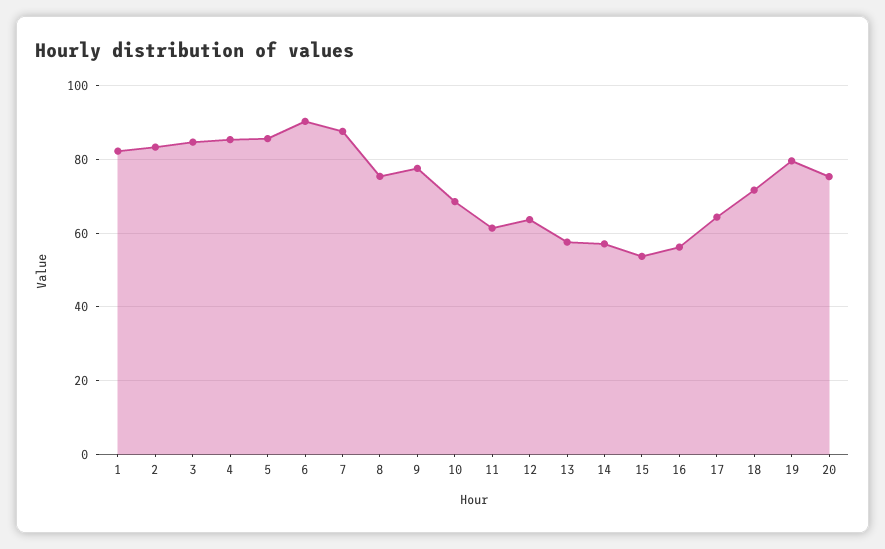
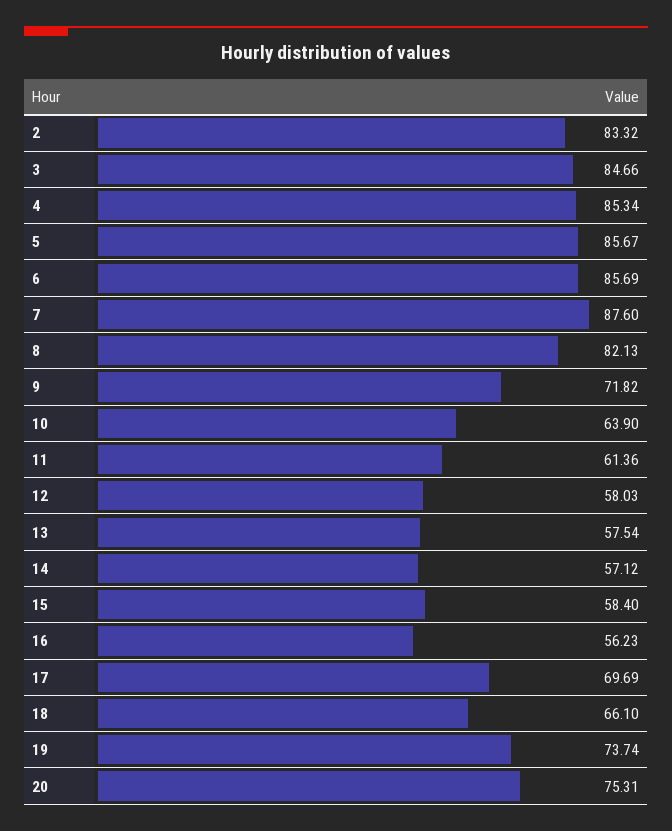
  {
-   "1": 82,
    "2": 83.32,
    "3": 84.66,
    "4": 85.34,
    "5": 85.67,
-   "6": 90,
+   "6": 85.69,
    "7": 87.6,
-   "8": 76,
+   "8": 82.13,
-   "9": 78,
+   "9": 71.82,
-   "10": 68,
+   "10": 63.9,
    "11": 61.36,
-   "12": 64,
+   "12": 58.03,
    "13": 57.54,
    "14": 57.12,
-   "15": 54,
+   "15": 58.4,
    "16": 56.23,
-   "17": 64,
+   "17": 69.69,
-   "18": 72,
+   "18": 66.1,
-   "19": 80,
+   "19": 73.74,
    "20": 75.31
  }

